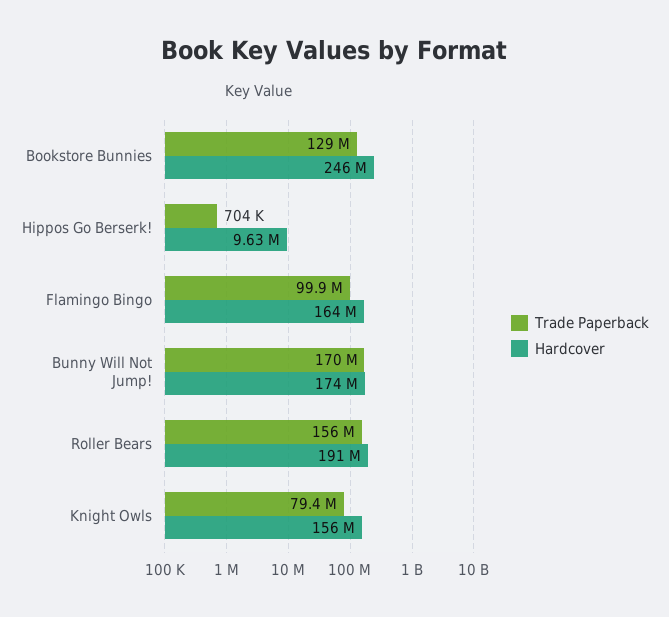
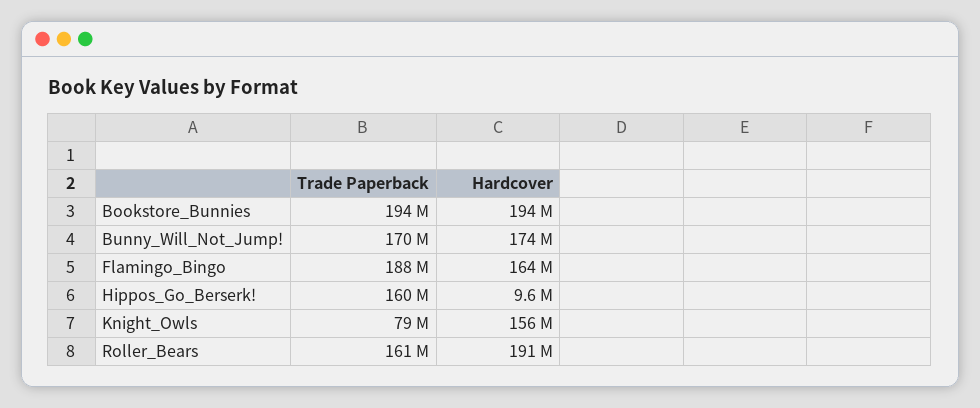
  {
    "Trade Paperback": {
-     "Bookstore Bunnies": 129000000,
+     "Bookstore Bunnies": 194000000,
-     "Hippos Go Berserk!": 704000,
+     "Hippos Go Berserk!": 160000000,
-     "Flamingo Bingo": 99900000,
+     "Flamingo Bingo": 188000000,
      "Bunny Will Not Jump!": 170000000,
-     "Roller Bears": 156000000,
+     "Roller Bears": 161000000,
      "Knight Owls": 79400000
    },
    "Hardcover": {
-     "Bookstore Bunnies": 246000000,
+     "Bookstore Bunnies": 194000000,
      "Hippos Go Berserk!": 9630000,
      "Flamingo Bingo": 164000000,
      "Bunny Will Not Jump!": 174000000,
      "Roller Bears": 191000000,
      "Knight Owls": 156000000
    }
  }

